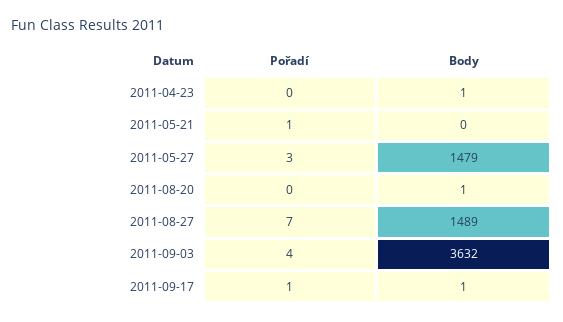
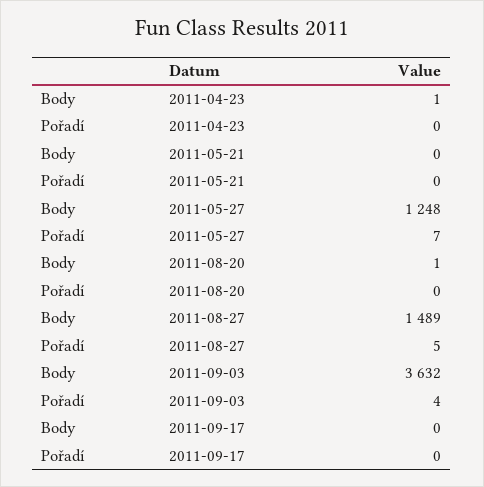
  {
    "Pořadí": {
      "2011-04-23": 0,
-     "2011-05-21": 1,
+     "2011-05-21": 0,
-     "2011-05-27": 3,
+     "2011-05-27": 7,
      "2011-08-20": 0,
-     "2011-08-27": 7,
+     "2011-08-27": 5,
      "2011-09-03": 4,
-     "2011-09-17": 1
+     "2011-09-17": 0
    },
    "Body": {
      "2011-04-23": 1,
      "2011-05-21": 0,
-     "2011-05-27": 1479,
+     "2011-05-27": 1248,
      "2011-08-20": 1,
      "2011-08-27": 1489,
      "2011-09-03": 3632,
-     "2011-09-17": 1
+     "2011-09-17": 0
    }
  }

